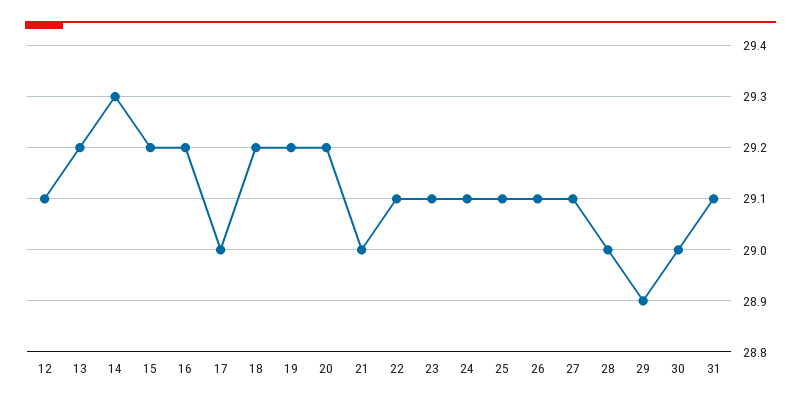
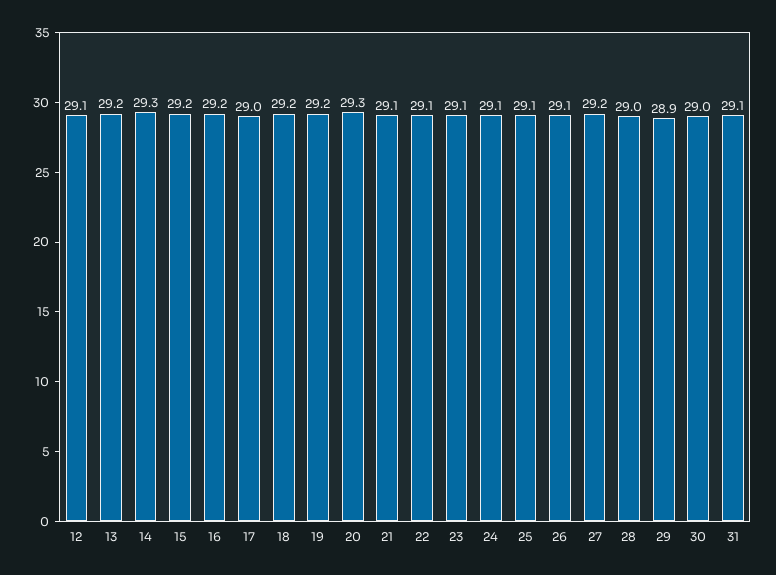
  {
    "12": 29.1,
    "13": 29.2,
    "14": 29.3,
    "15": 29.2,
    "16": 29.2,
    "17": 29,
    "18": 29.2,
    "19": 29.2,
-   "20": 29.2,
+   "20": 29.3,
-   "21": 29,
+   "21": 29.1,
    "22": 29.1,
    "23": 29.1,
    "24": 29.1,
    "25": 29.1,
    "26": 29.1,
-   "27": 29.1,
+   "27": 29.2,
    "28": 29,
    "29": 28.9,
    "30": 29,
    "31": 29.1
  }

